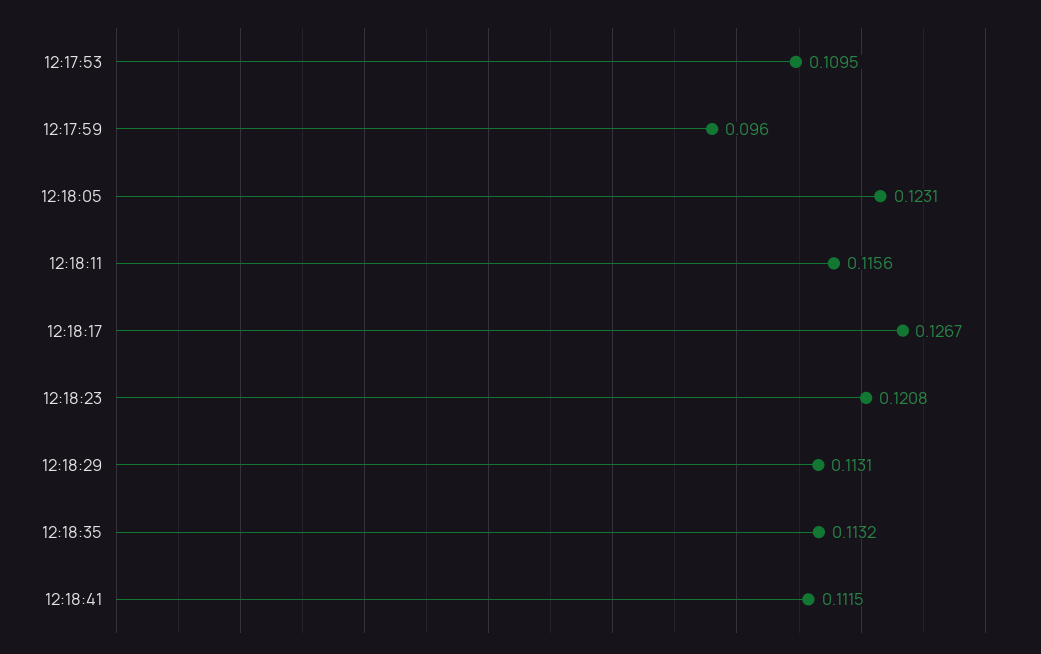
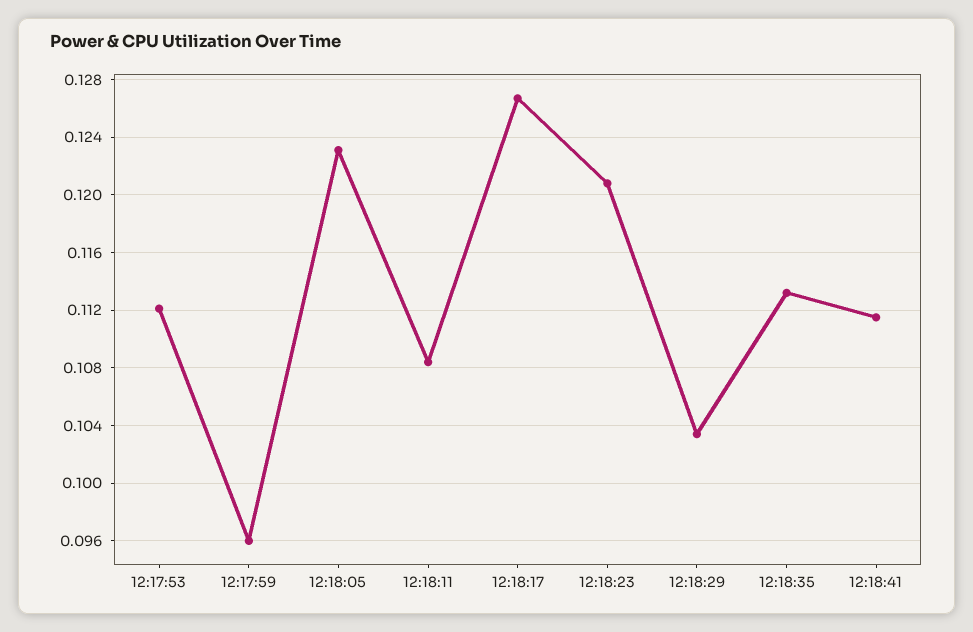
  {
-   "12:17:53": 0.1095,
+   "12:17:53": 0.112,
    "12:17:59": 0.096,
    "12:18:05": 0.1231,
-   "12:18:11": 0.1156,
+   "12:18:11": 0.1085,
    "12:18:17": 0.1267,
    "12:18:23": 0.1208,
-   "12:18:29": 0.1131,
+   "12:18:29": 0.1035,
    "12:18:35": 0.1132,
    "12:18:41": 0.1115
  }

